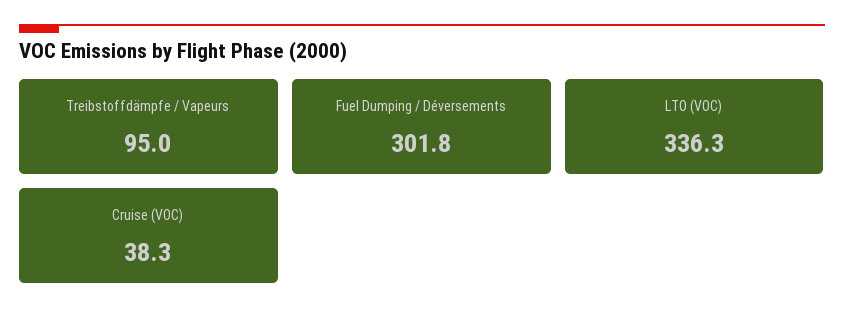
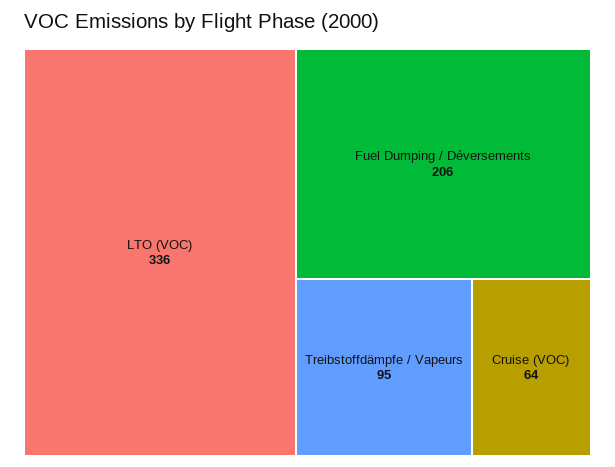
  {
    "Treibstoffdämpfe / Vapeurs": 95,
-   "Fuel Dumping / Déversements": 301.8,
+   "Fuel Dumping / Déversements": 206,
    "LTO (VOC)": 336.3,
-   "Cruise (VOC)": 38.3
+   "Cruise (VOC)": 64
  }

